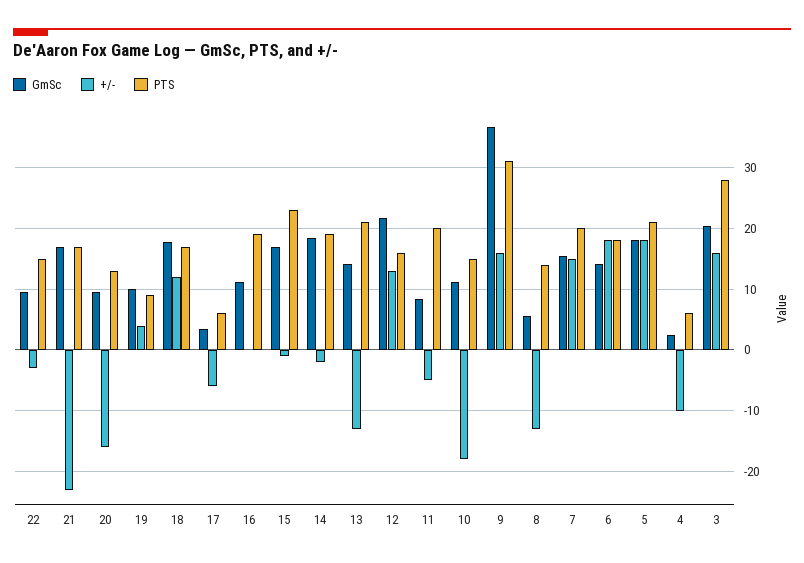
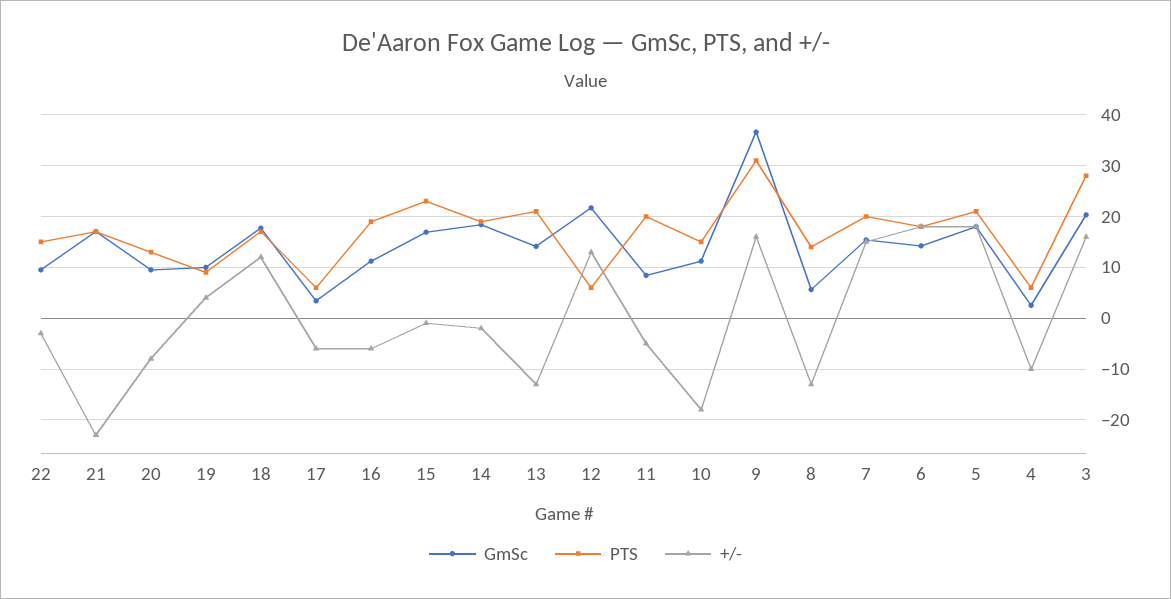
  {
    "GmSc": {
      "22": 10,
      "21": 17,
      "20": 10,
      "19": 10,
      "18": 18,
      "17": 3,
      "16": 11,
      "15": 17,
      "14": 18,
      "13": 14,
      "12": 22,
      "11": 8,
      "10": 11,
      "9": 37,
      "8": 6,
      "7": 15,
      "6": 14,
      "5": 18,
      "4": 3,
      "3": 20
    },
    "+/-": {
      "22": -3,
      "21": -23,
-     "20": -16,
+     "20": -8,
      "19": 4,
      "18": 12,
      "17": -6,
-     "16": 0,
+     "16": -6,
      "15": -1,
      "14": -2,
      "13": -13,
      "12": 13,
      "11": -5,
      "10": -18,
      "9": 16,
      "8": -13,
      "7": 15,
      "6": 18,
      "5": 18,
      "4": -10,
      "3": 16
    },
    "PTS": {
      "22": 15,
      "21": 17,
      "20": 13,
      "19": 9,
      "18": 17,
      "17": 6,
      "16": 19,
      "15": 23,
      "14": 19,
      "13": 21,
-     "12": 16,
+     "12": 6,
      "11": 20,
      "10": 15,
      "9": 31,
      "8": 14,
      "7": 20,
      "6": 18,
      "5": 21,
      "4": 6,
      "3": 28
    }
  }

